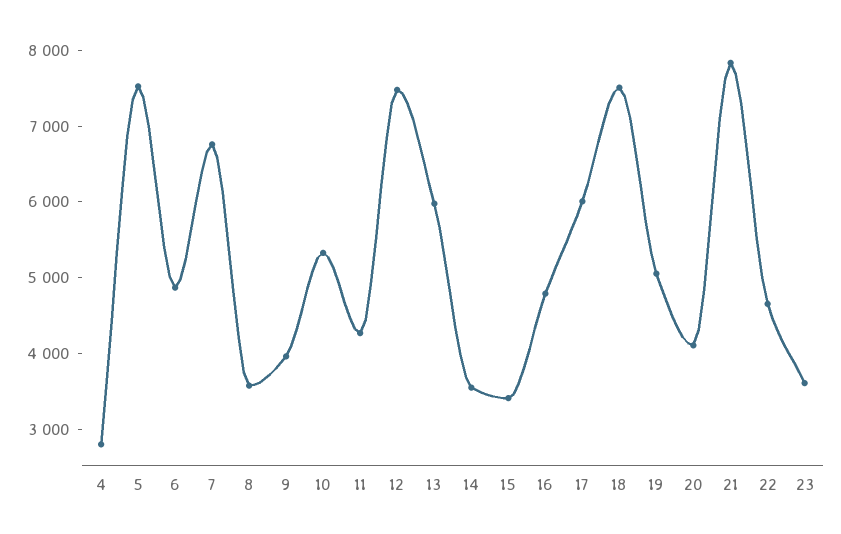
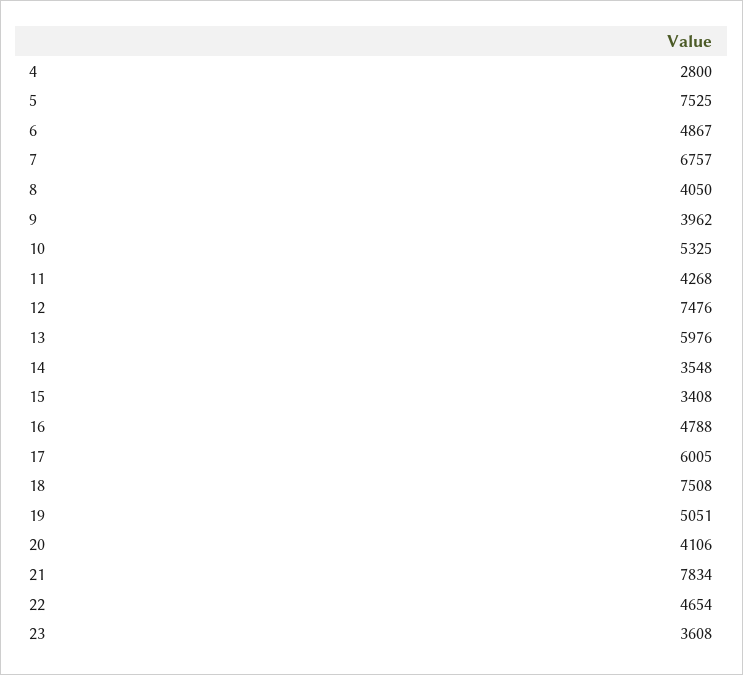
  {
    "4": 2800,
    "5": 7525,
    "6": 4867,
    "7": 6757,
-   "8": 3600,
+   "8": 4050,
    "9": 3962,
    "10": 5325,
    "11": 4268,
    "12": 7476,
    "13": 5976,
    "14": 3548,
    "15": 3408,
    "16": 4788,
    "17": 6005,
    "18": 7508,
    "19": 5051,
    "20": 4106,
    "21": 7834,
    "22": 4654,
    "23": 3608
  }

